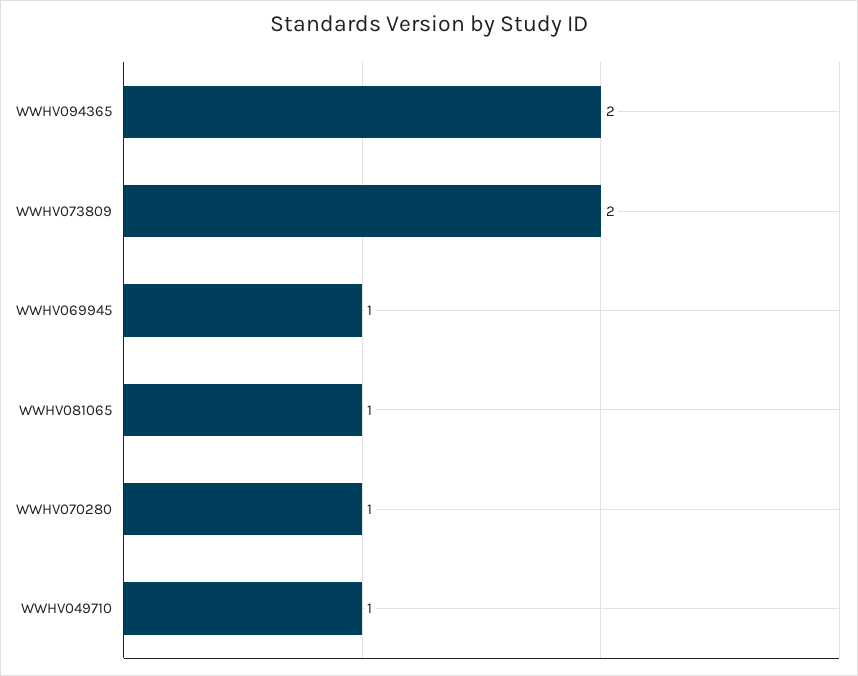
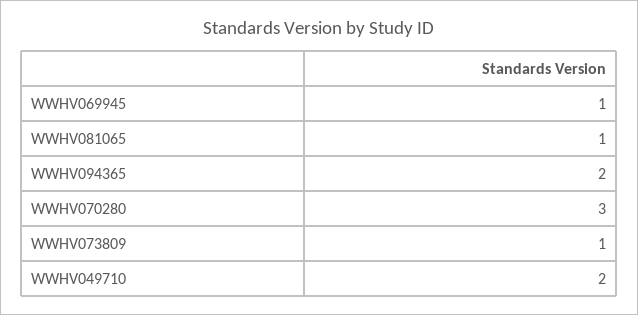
  {
    "WWHV094365": 2,
-   "WWHV073809": 2,
+   "WWHV073809": 1,
    "WWHV069945": 1,
    "WWHV081065": 1,
-   "WWHV070280": 1,
+   "WWHV070280": 3,
-   "WWHV049710": 1
+   "WWHV049710": 2
  }

